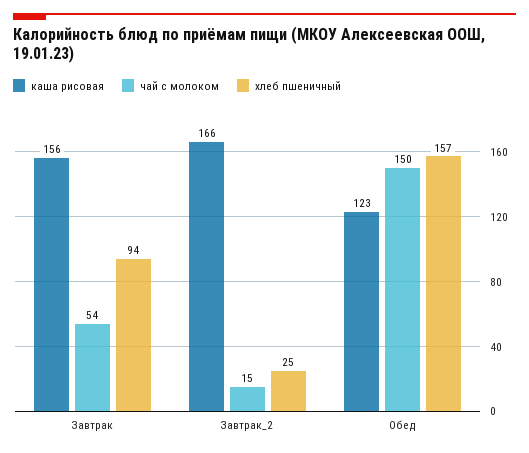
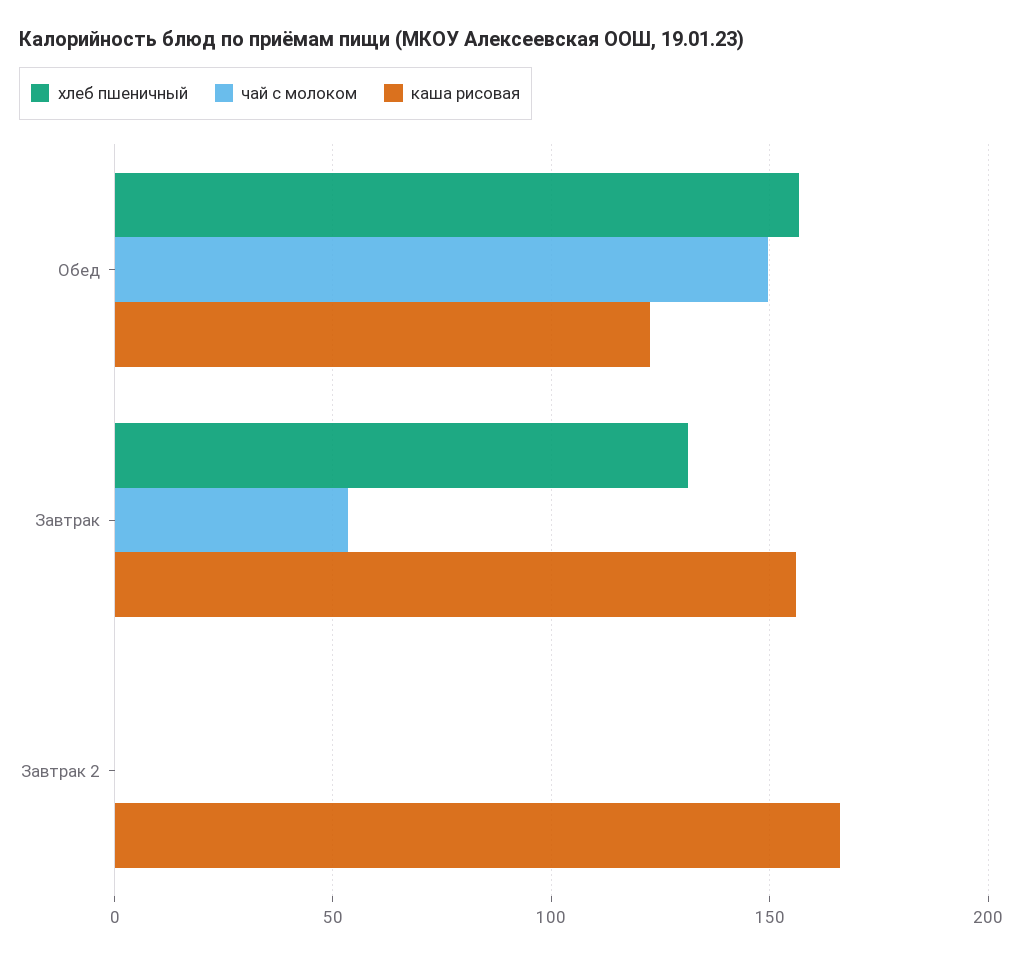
  {
    "каша рисовая": {
      "Завтрак": 156,
      "Завтрак_2": 166,
      "Обед": 123
    },
    "чай с молоком": {
      "Завтрак": 54,
-     "Завтрак_2": 15,
+     "Завтрак_2": 0,
      "Обед": 150
    },
    "хлеб пшеничный": {
-     "Завтрак": 94,
+     "Завтрак": 130,
-     "Завтрак_2": 25,
+     "Завтрак_2": 0,
      "Обед": 157
    }
  }

